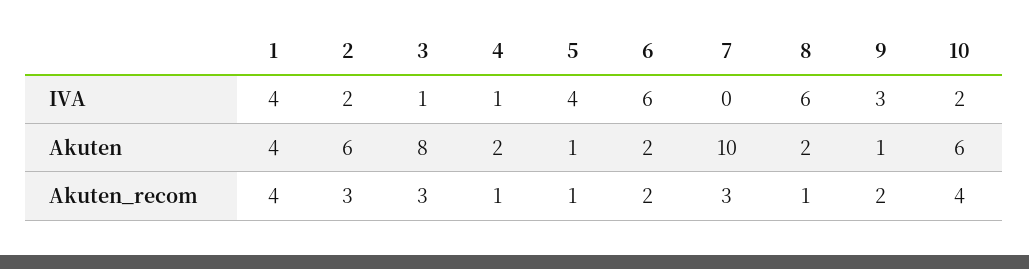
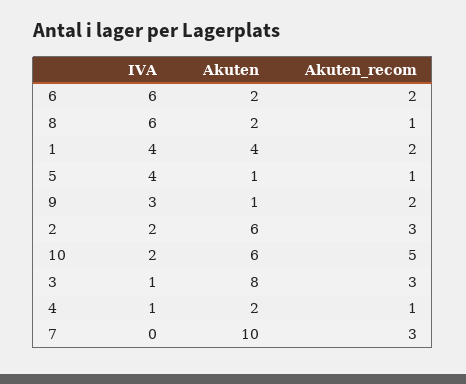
  {
    "1": {
      "IVA": 4,
      "Akuten": 4,
-     "Akuten_recom": 4
+     "Akuten_recom": 2
    },
    "2": {
      "IVA": 2,
      "Akuten": 6,
      "Akuten_recom": 3
    },
    "3": {
      "IVA": 1,
      "Akuten": 8,
      "Akuten_recom": 3
    },
    "4": {
      "IVA": 1,
      "Akuten": 2,
      "Akuten_recom": 1
    },
    "5": {
      "IVA": 4,
      "Akuten": 1,
      "Akuten_recom": 1
    },
    "6": {
      "IVA": 6,
      "Akuten": 2,
      "Akuten_recom": 2
    },
    "7": {
      "IVA": 0,
      "Akuten": 10,
      "Akuten_recom": 3
    },
    "8": {
      "IVA": 6,
      "Akuten": 2,
      "Akuten_recom": 1
    },
    "9": {
      "IVA": 3,
      "Akuten": 1,
      "Akuten_recom": 2
    },
    "10": {
      "IVA": 2,
      "Akuten": 6,
-     "Akuten_recom": 4
+     "Akuten_recom": 5
    }
  }

